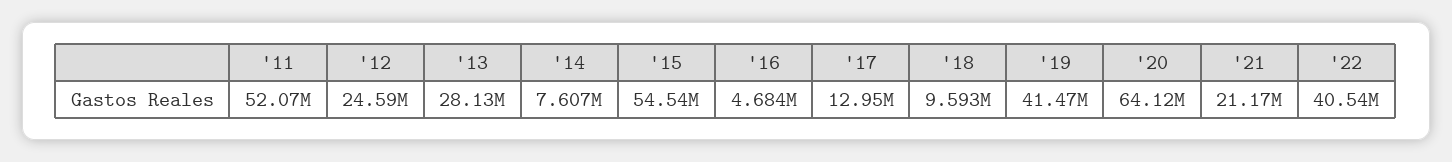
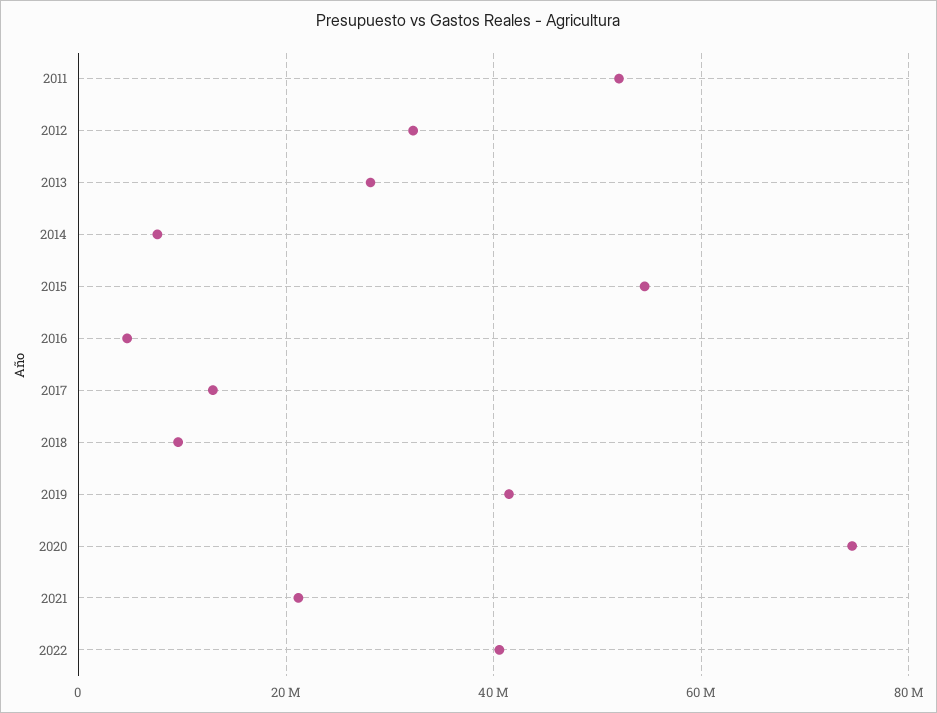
  {
    "'11": 52070000,
-   "'12": 24590000,
+   "'12": 32000000,
    "'13": 28130000,
    "'14": 7607000,
    "'15": 54540000,
    "'16": 4684000,
    "'17": 12950000,
    "'18": 9593000,
    "'19": 41470000,
-   "'20": 64120000,
+   "'20": 74000000,
    "'21": 21170000,
    "'22": 40540000
  }

